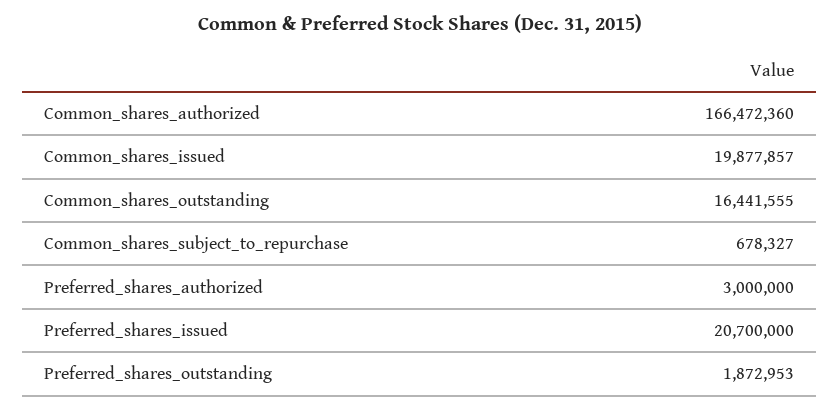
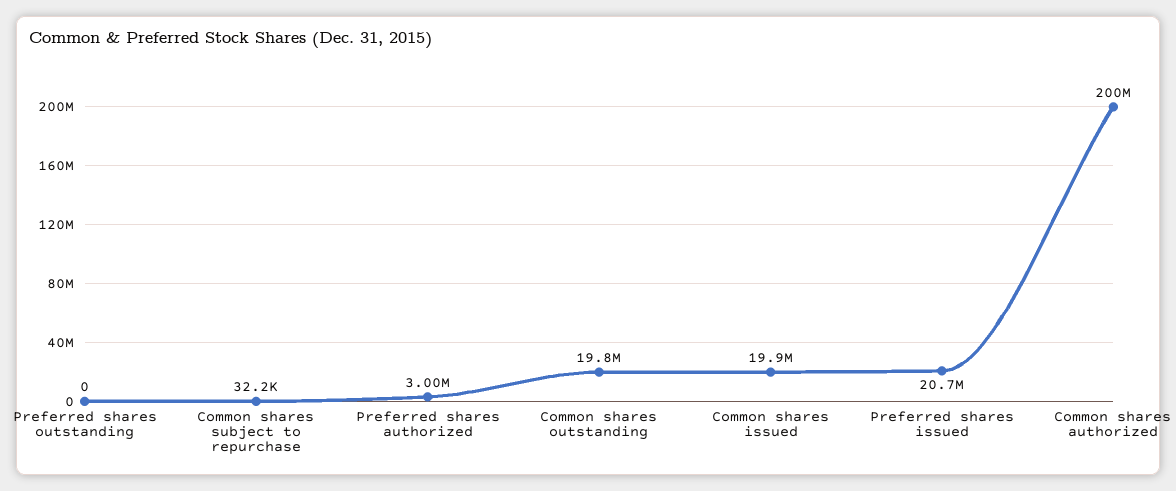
  {
-   "Common_shares_authorized": 166472360,
+   "Common_shares_authorized": 200000000,
    "Common_shares_issued": 19877857,
-   "Common_shares_outstanding": 16441555,
+   "Common_shares_outstanding": 19800000,
-   "Common_shares_subject_to_repurchase": 678327,
+   "Common_shares_subject_to_repurchase": 32200,
    "Preferred_shares_authorized": 3000000,
    "Preferred_shares_issued": 20700000,
-   "Preferred_shares_outstanding": 1872953
+   "Preferred_shares_outstanding": 0
  }

